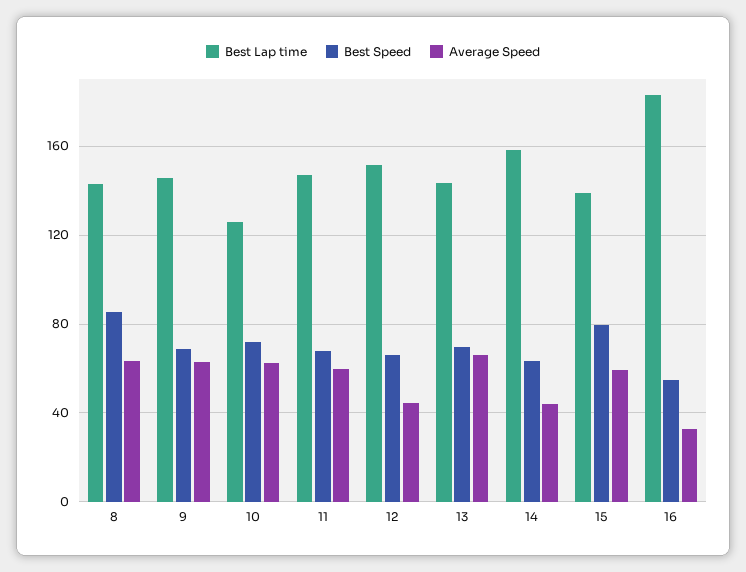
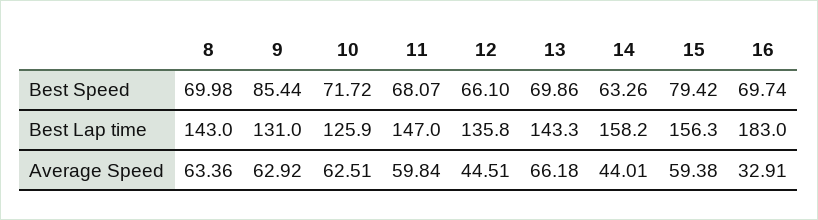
  {
    "Best Lap time": {
      "8": 143,
-     "9": 145,
+     "9": 131,
      "10": 125.9,
      "11": 147,
-     "12": 150,
+     "12": 135.8,
      "13": 143.3,
      "14": 158.2,
-     "15": 140,
+     "15": 156.3,
      "16": 183
    },
    "Best Speed": {
-     "8": 85,
+     "8": 69.98,
-     "9": 70,
+     "9": 85.44,
      "10": 71.72,
      "11": 68.07,
      "12": 66.1,
      "13": 69.86,
      "14": 63.26,
      "15": 79.42,
-     "16": 55
+     "16": 69.74
    },
    "Average Speed": {
      "8": 63.36,
      "9": 62.92,
      "10": 62.51,
      "11": 59.84,
      "12": 44.51,
      "13": 66.18,
      "14": 44.01,
      "15": 59.38,
      "16": 32.91
    }
  }

